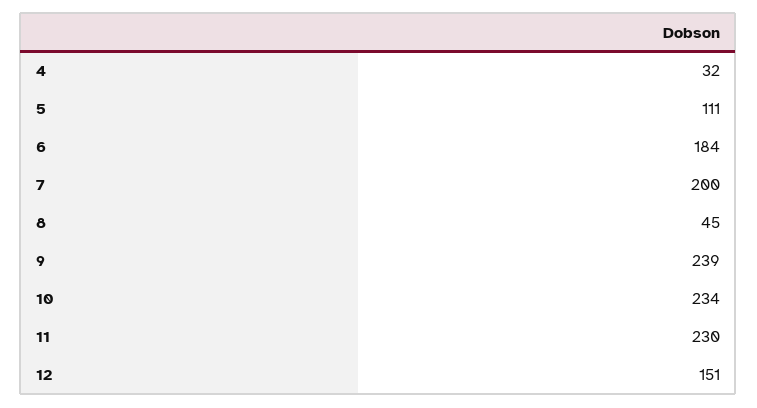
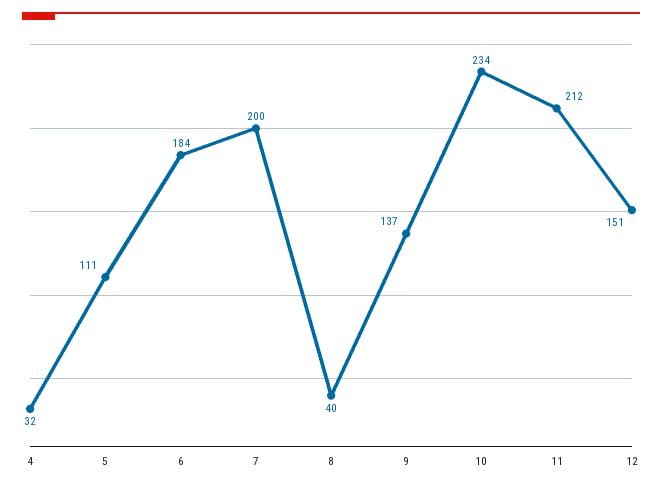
  {
    "4": 32,
    "5": 111,
    "6": 184,
    "7": 200,
-   "8": 45,
+   "8": 40,
-   "9": 239,
+   "9": 137,
    "10": 234,
-   "11": 230,
+   "11": 212,
    "12": 151
  }

